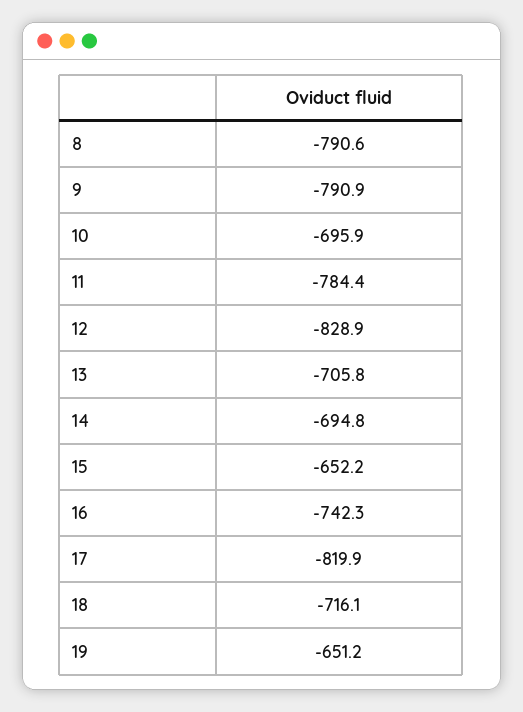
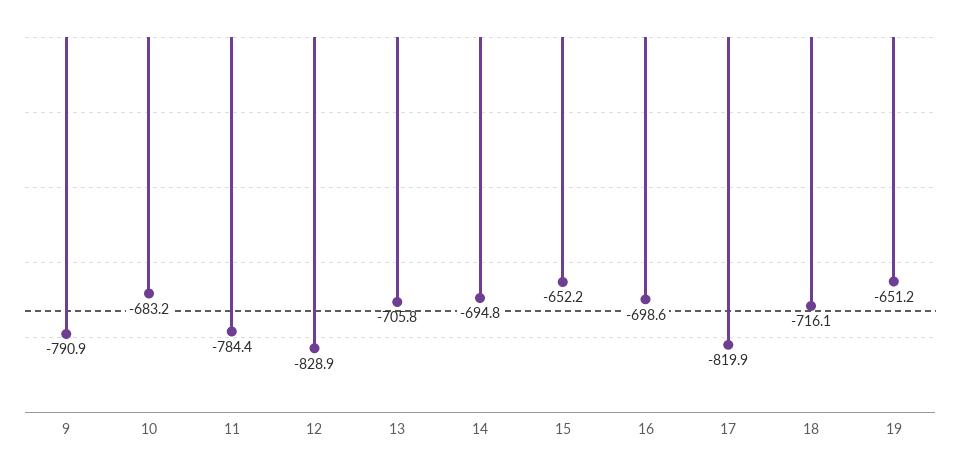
  {
-   "8": -790.6,
    "9": -790.9,
-   "10": -695.9,
+   "10": -683.2,
    "11": -784.4,
    "12": -828.9,
    "13": -705.8,
    "14": -694.8,
    "15": -652.2,
-   "16": -742.3,
+   "16": -698.6,
    "17": -819.9,
    "18": -716.1,
    "19": -651.2
  }

